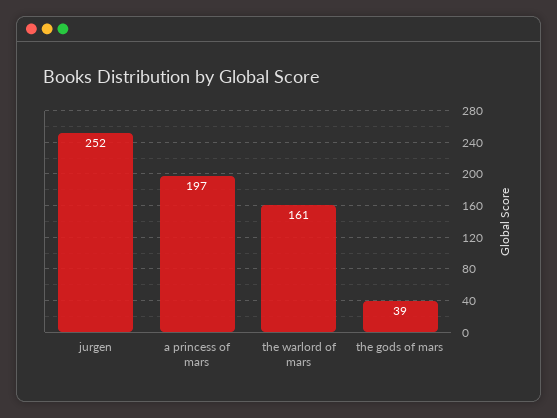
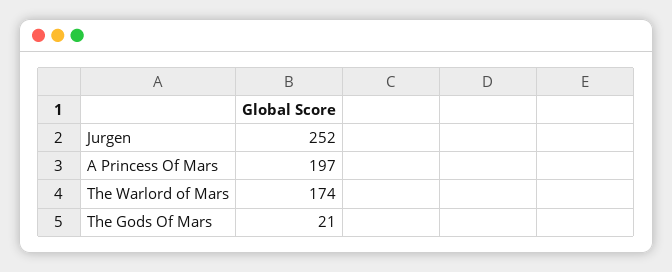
  {
    "jurgen": 252,
    "a princess of mars": 197,
-   "the warlord of mars": 161,
+   "the warlord of mars": 174,
-   "the gods of mars": 39
+   "the gods of mars": 21
  }

